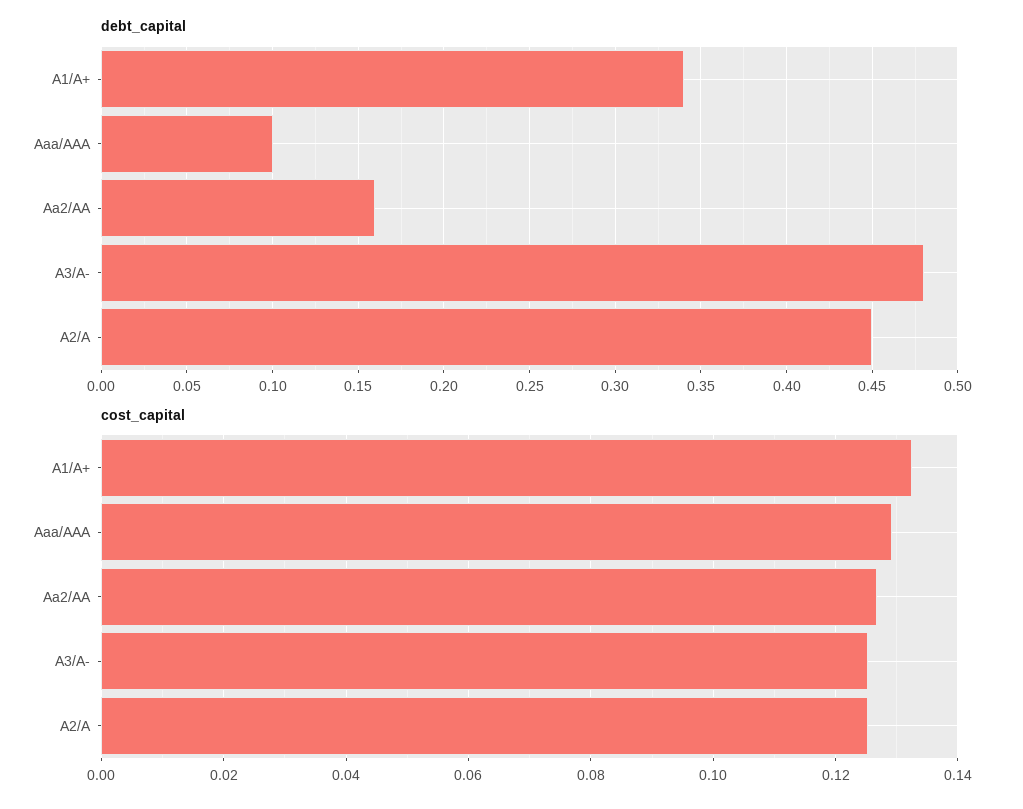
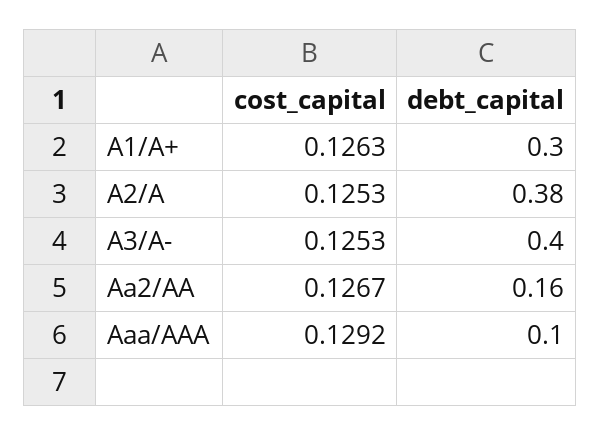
  {
    "debt_capital": {
-     "A1/A+": 0.34,
+     "A1/A+": 0.3,
      "Aaa/AAA": 0.1,
      "Aa2/AA": 0.16,
-     "A3/A-": 0.48,
+     "A3/A-": 0.4,
-     "A2/A": 0.45
+     "A2/A": 0.38
    },
    "cost_capital": {
-     "A1/A+": 0.132,
+     "A1/A+": 0.1263,
      "Aaa/AAA": 0.1292,
      "Aa2/AA": 0.1267,
      "A3/A-": 0.1253,
      "A2/A": 0.1253
    }
  }

